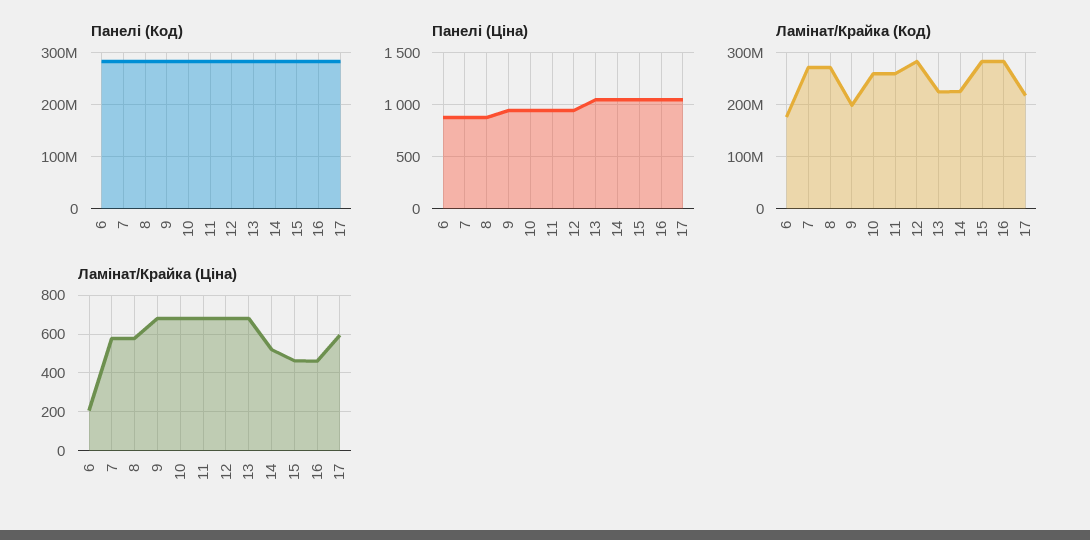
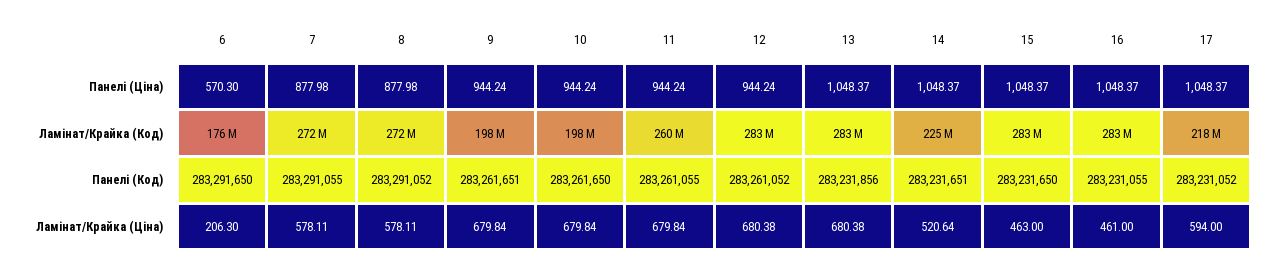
  {
    "Панелі (Код)": {
      "6": 283291650,
      "7": 283291055,
      "8": 283291052,
      "9": 283261651,
      "10": 283261650,
      "11": 283261055,
      "12": 283261052,
      "13": 283231856,
      "14": 283231651,
      "15": 283231650,
      "16": 283231055,
      "17": 283231052
    },
    "Панелі (Ціна)": {
-     "6": 900,
+     "6": 570.3,
      "7": 877.98,
      "8": 877.98,
      "9": 944.24,
      "10": 944.24,
      "11": 944.24,
      "12": 944.24,
      "13": 1048.37,
      "14": 1048.37,
      "15": 1048.37,
      "16": 1048.37,
      "17": 1048.37
    },
    "Ламінат/Крайка (Код)": {
      "6": 176000000,
      "7": 272000000,
      "8": 272000000,
      "9": 198000000,
-     "10": 260000000,
+     "10": 198000000,
      "11": 260000000,
      "12": 283000000,
-     "13": 220000000,
+     "13": 283000000,
      "14": 225000000,
      "15": 283000000,
      "16": 283000000,
      "17": 218000000
    },
    "Ламінат/Крайка (Ціна)": {
      "6": 206.3,
      "7": 578.11,
      "8": 578.11,
      "9": 679.84,
      "10": 679.84,
      "11": 679.84,
      "12": 680.38,
      "13": 680.38,
      "14": 520.64,
      "15": 463,
      "16": 461,
      "17": 594
    }
  }

